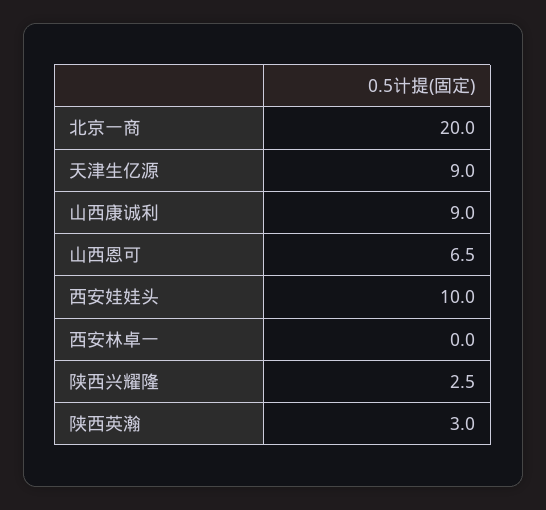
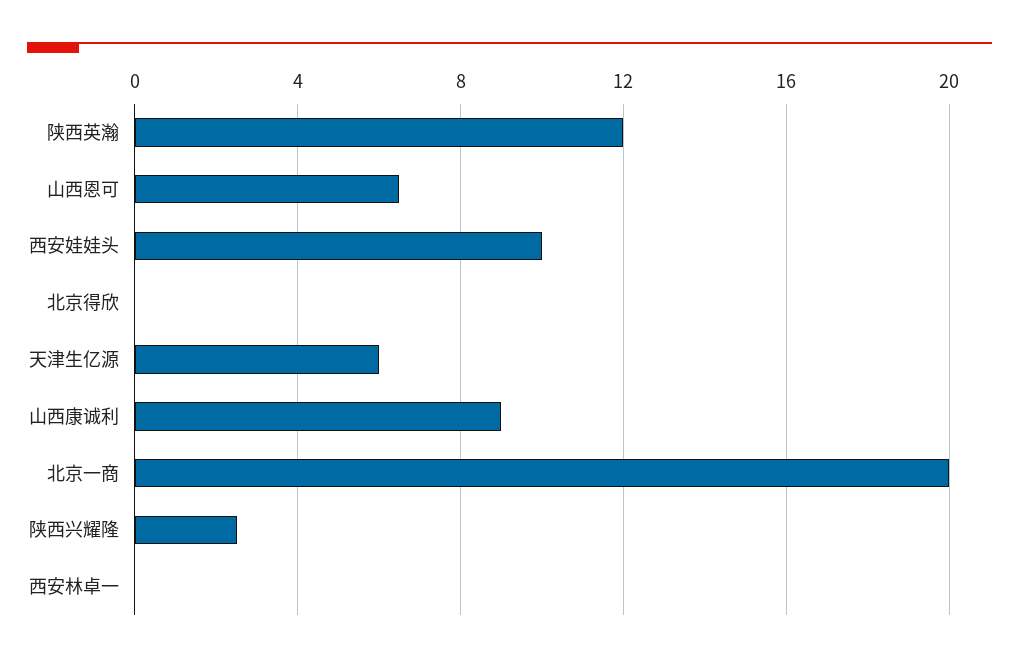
  {
    "北京一商": 20,
-   "天津生亿源": 9,
+   "天津生亿源": 6,
    "山西康诚利": 9,
    "山西恩可": 6.5,
    "西安娃娃头": 10,
    "西安林卓一": 0,
    "陕西兴耀隆": 2.5,
-   "陕西英瀚": 3
+   "陕西英瀚": 12,
+   "北京得欣": 0
  }

